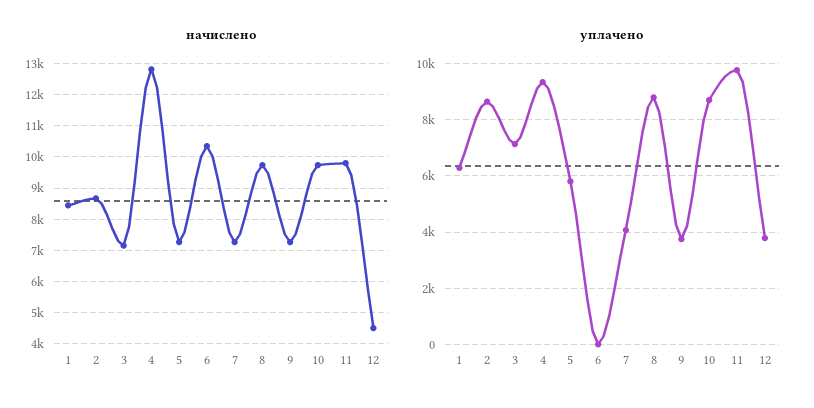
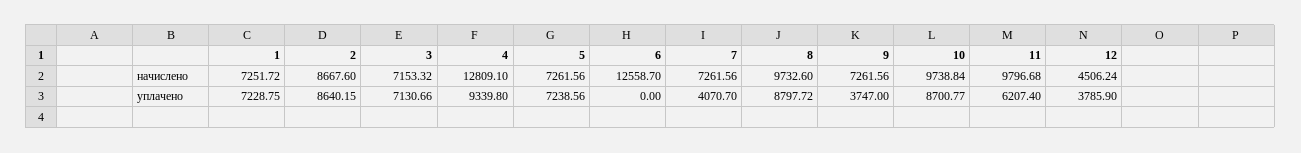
  {
    "начислено": {
-     "1": 8400,
+     "1": 7251.72,
      "2": 8667.6,
      "3": 7153.32,
      "4": 12809.1,
      "5": 7261.56,
-     "6": 10400,
+     "6": 12558.7,
      "7": 7261.56,
      "8": 9732.6,
      "9": 7261.56,
      "10": 9738.84,
      "11": 9796.68,
      "12": 4506.24
    },
    "уплачено": {
-     "1": 6250,
+     "1": 7228.75,
      "2": 8640.15,
      "3": 7130.66,
      "4": 9339.8,
-     "5": 5750,
+     "5": 7238.56,
      "6": 0,
      "7": 4070.7,
      "8": 8797.72,
      "9": 3747,
      "10": 8700.77,
-     "11": 9750,
+     "11": 6207.4,
      "12": 3785.9
    }
  }

